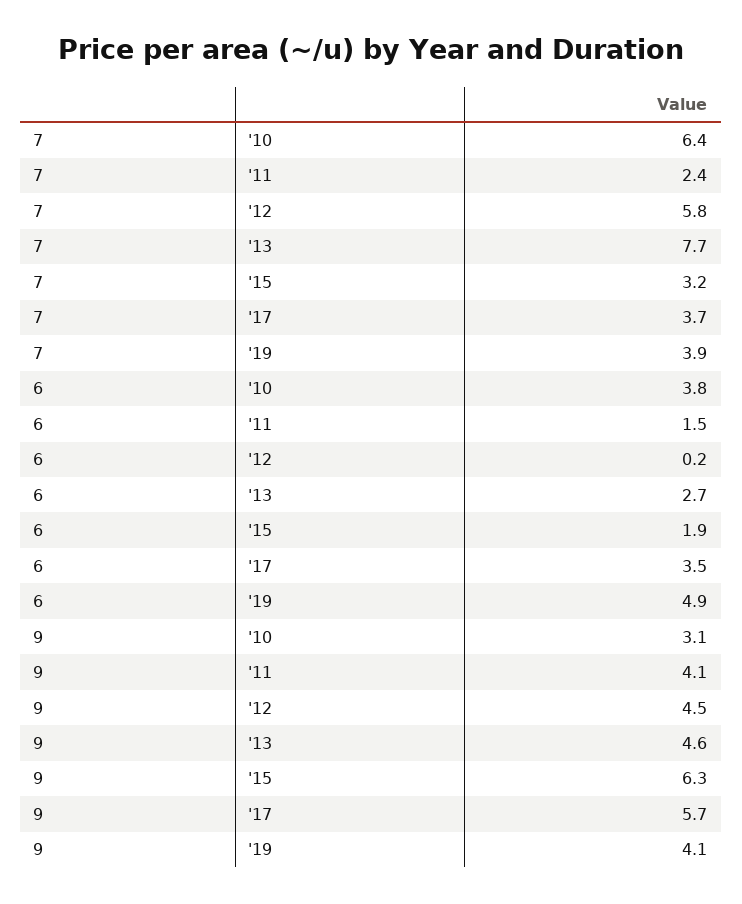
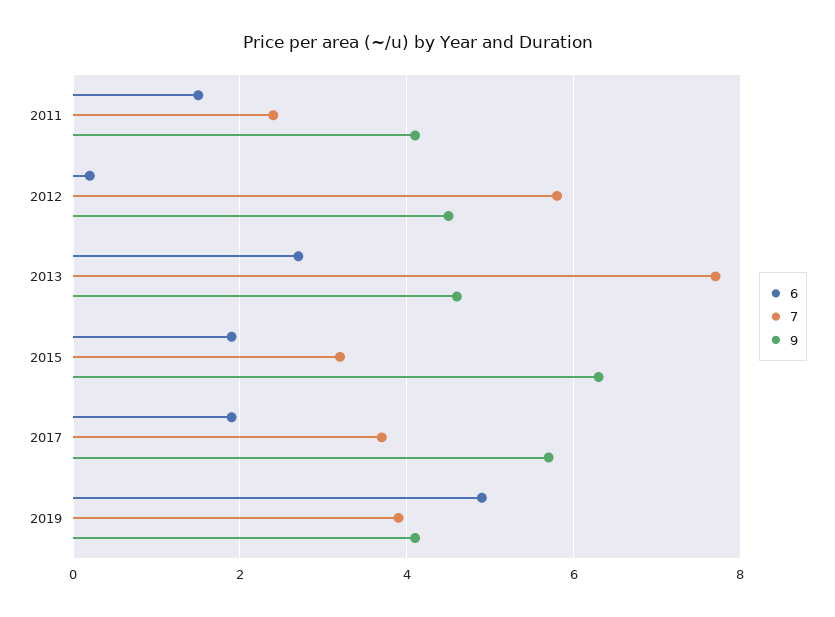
  {
    "7": {
-     "'10": 6.4,
      "'11": 2.4,
      "'12": 5.8,
      "'13": 7.7,
      "'15": 3.2,
      "'17": 3.7,
      "'19": 3.9
    },
    "6": {
-     "'10": 3.8,
      "'11": 1.5,
      "'12": 0.2,
      "'13": 2.7,
      "'15": 1.9,
-     "'17": 3.5,
+     "'17": 2,
      "'19": 4.9
    },
    "9": {
-     "'10": 3.1,
      "'11": 4.1,
      "'12": 4.5,
      "'13": 4.6,
      "'15": 6.3,
      "'17": 5.7,
      "'19": 4.1
    }
  }

